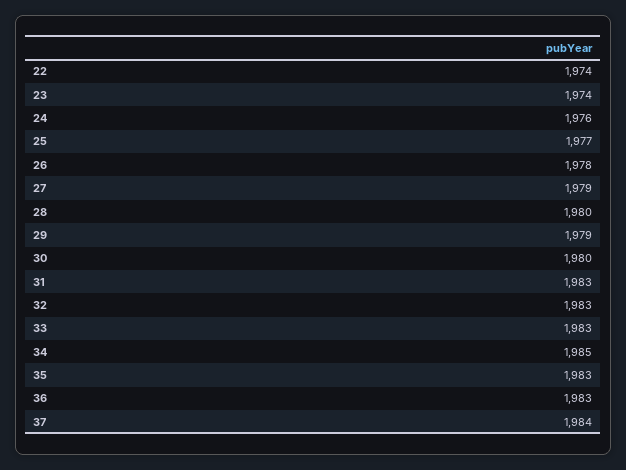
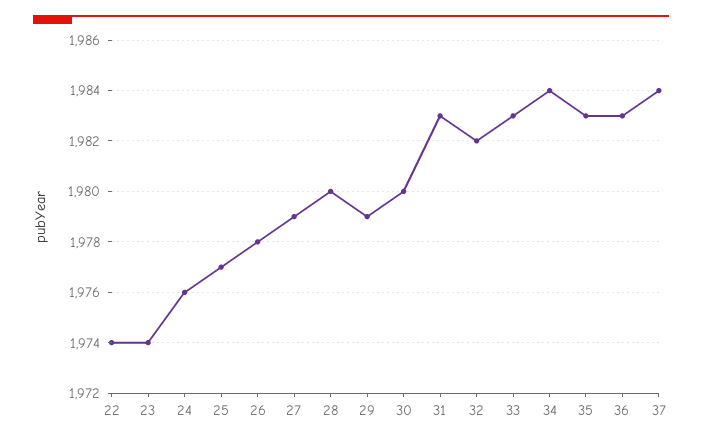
  {
    "22": 1974,
    "23": 1974,
    "24": 1976,
    "25": 1977,
    "26": 1978,
    "27": 1979,
    "28": 1980,
    "29": 1979,
    "30": 1980,
    "31": 1983,
-   "32": 1983,
+   "32": 1982,
    "33": 1983,
-   "34": 1985,
+   "34": 1984,
    "35": 1983,
    "36": 1983,
    "37": 1984
  }

